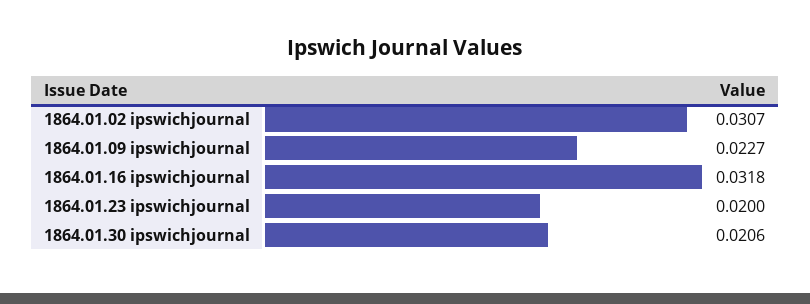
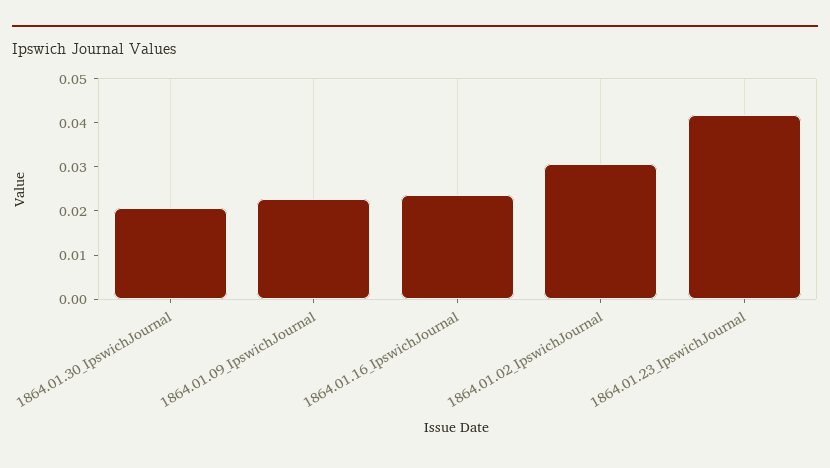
  {
    "1864.01.02 ipswichjournal": 0.0307,
    "1864.01.09 ipswichjournal": 0.0227,
-   "1864.01.16 ipswichjournal": 0.0318,
+   "1864.01.16 ipswichjournal": 0.024,
-   "1864.01.23 ipswichjournal": 0.02,
+   "1864.01.23 ipswichjournal": 0.042,
    "1864.01.30 ipswichjournal": 0.0206
  }

